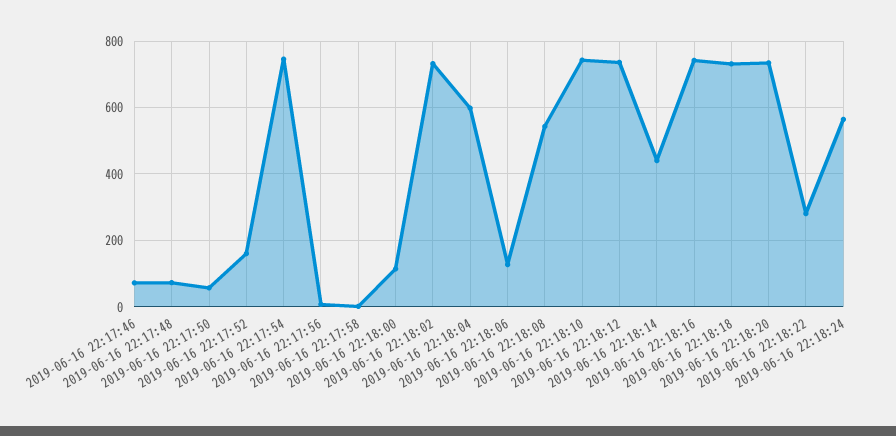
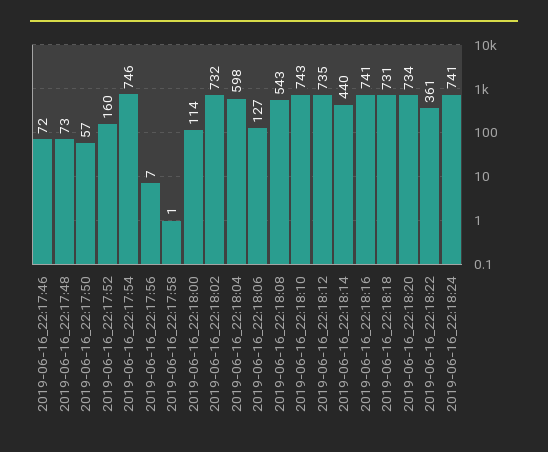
  {
    "2019-06-16 22:17:46": 72,
    "2019-06-16 22:17:48": 73,
    "2019-06-16 22:17:50": 57,
    "2019-06-16 22:17:52": 160,
    "2019-06-16 22:17:54": 746,
    "2019-06-16 22:17:56": 7,
    "2019-06-16 22:17:58": 1,
    "2019-06-16 22:18:00": 114,
    "2019-06-16 22:18:02": 732,
    "2019-06-16 22:18:04": 598,
    "2019-06-16 22:18:06": 127,
    "2019-06-16 22:18:08": 543,
    "2019-06-16 22:18:10": 743,
    "2019-06-16 22:18:12": 735,
    "2019-06-16 22:18:14": 440,
    "2019-06-16 22:18:16": 741,
    "2019-06-16 22:18:18": 731,
    "2019-06-16 22:18:20": 734,
-   "2019-06-16 22:18:22": 280,
+   "2019-06-16 22:18:22": 361,
-   "2019-06-16 22:18:24": 560
+   "2019-06-16 22:18:24": 741
  }

